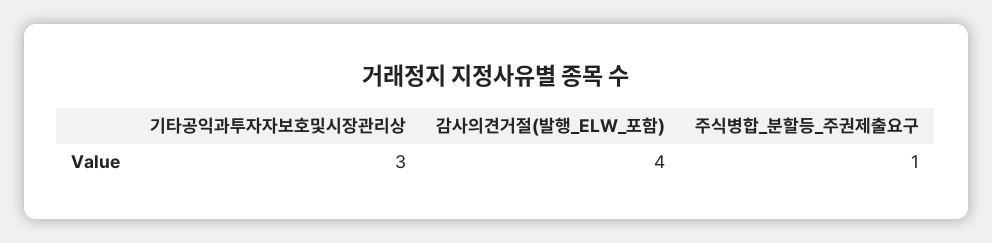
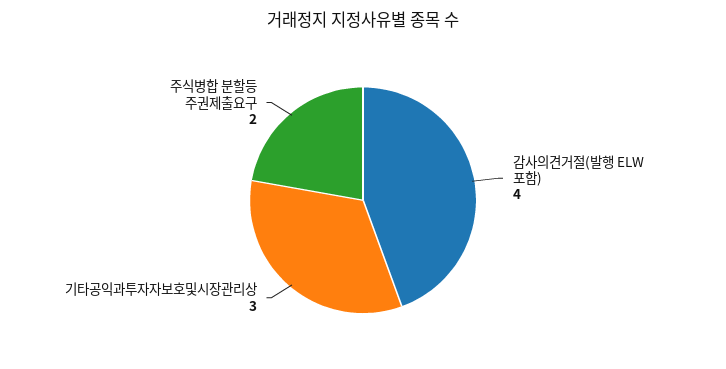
  {
    "기타공익과투자자보호및시장관리상": 3,
    "감사의견거절(발행_ELW_포함)": 4,
-   "주식병합_분할등_주권제출요구": 1
+   "주식병합_분할등_주권제출요구": 2
  }

